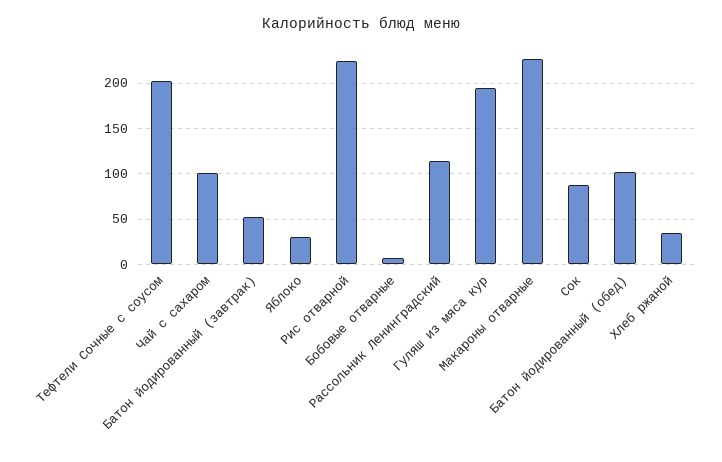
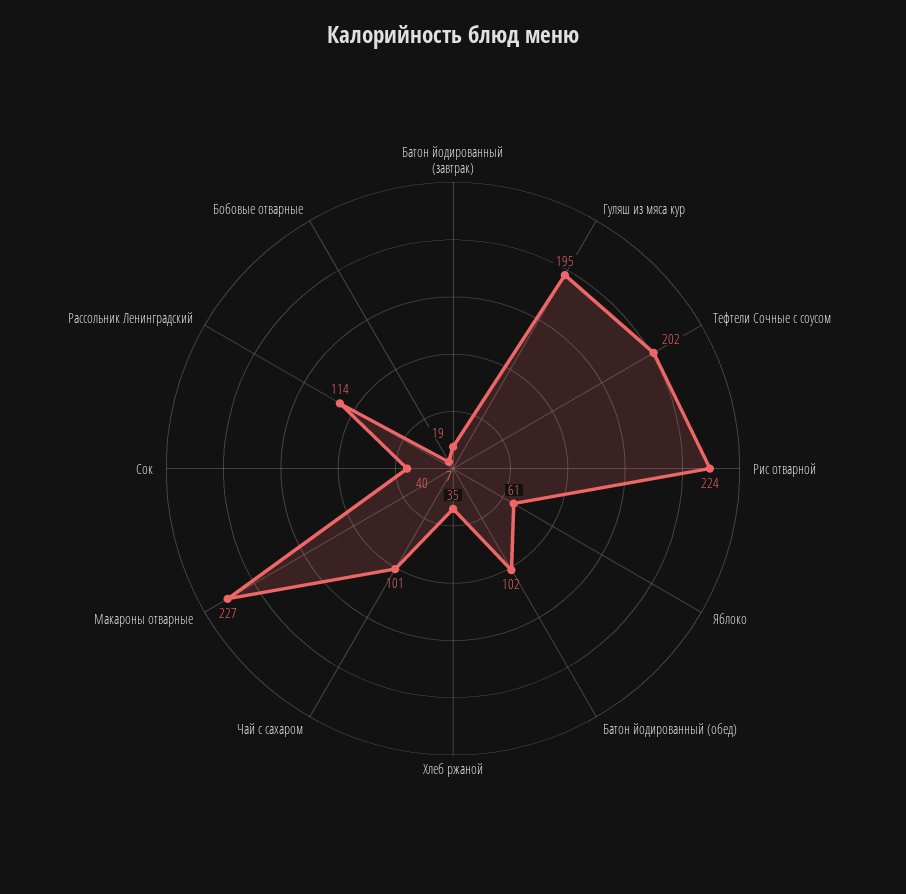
  {
    "Тефтели Сочные с соусом": 202,
    "Чай с сахаром": 101,
-   "Батон йодированный (завтрак)": 50,
+   "Батон йодированный (завтрак)": 19,
-   "Яблоко": 30,
+   "Яблоко": 61,
    "Рис отварной": 224,
    "Бобовые отварные": 7,
    "Рассольник Ленинградский": 114,
    "Гуляш из мяса кур": 195,
    "Макароны отварные": 227,
-   "Сок": 90,
+   "Сок": 40,
    "Батон йодированный (обед)": 102,
    "Хлеб ржаной": 35
  }

